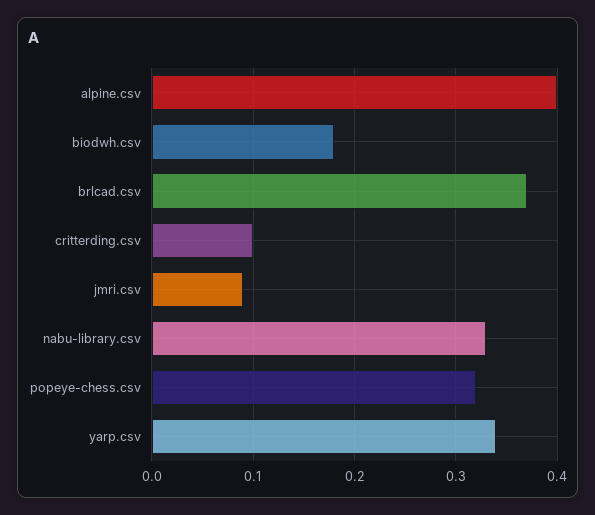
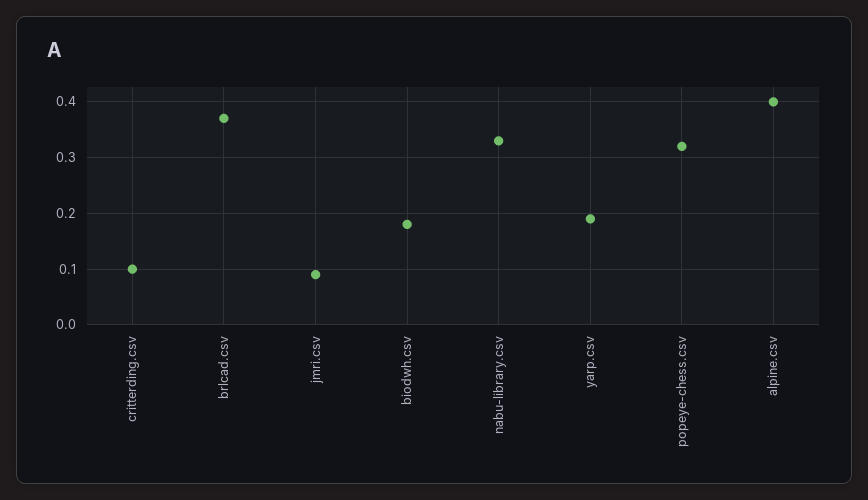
  {
    "alpine.csv": 0.4,
    "biodwh.csv": 0.18,
    "brlcad.csv": 0.37,
    "critterding.csv": 0.1,
    "jmri.csv": 0.09,
    "nabu-library.csv": 0.33,
    "popeye-chess.csv": 0.32,
-   "yarp.csv": 0.34
+   "yarp.csv": 0.2
  }

